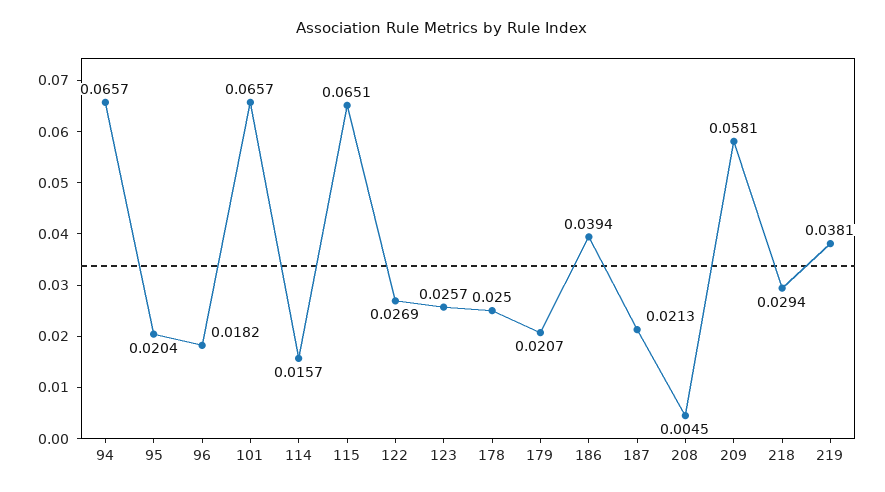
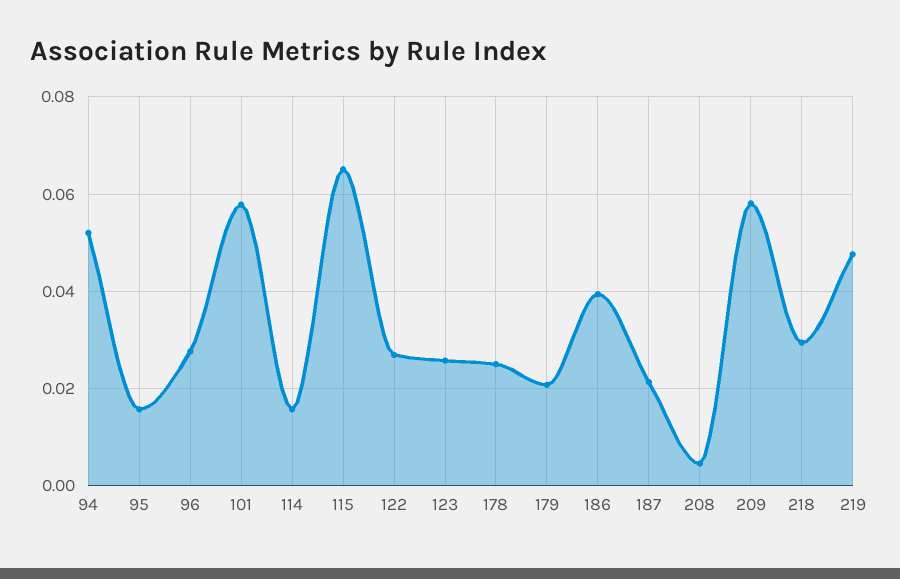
  {
-   "94": 0.0657,
+   "94": 0.052,
-   "95": 0.0204,
+   "95": 0.016,
-   "96": 0.0182,
+   "96": 0.028,
-   "101": 0.0657,
+   "101": 0.058,
    "114": 0.0157,
    "115": 0.0651,
    "122": 0.0269,
    "123": 0.0257,
    "178": 0.025,
    "179": 0.0207,
    "186": 0.0394,
    "187": 0.0213,
    "208": 0.0045,
    "209": 0.0581,
    "218": 0.0294,
-   "219": 0.0381
+   "219": 0.048
  }

